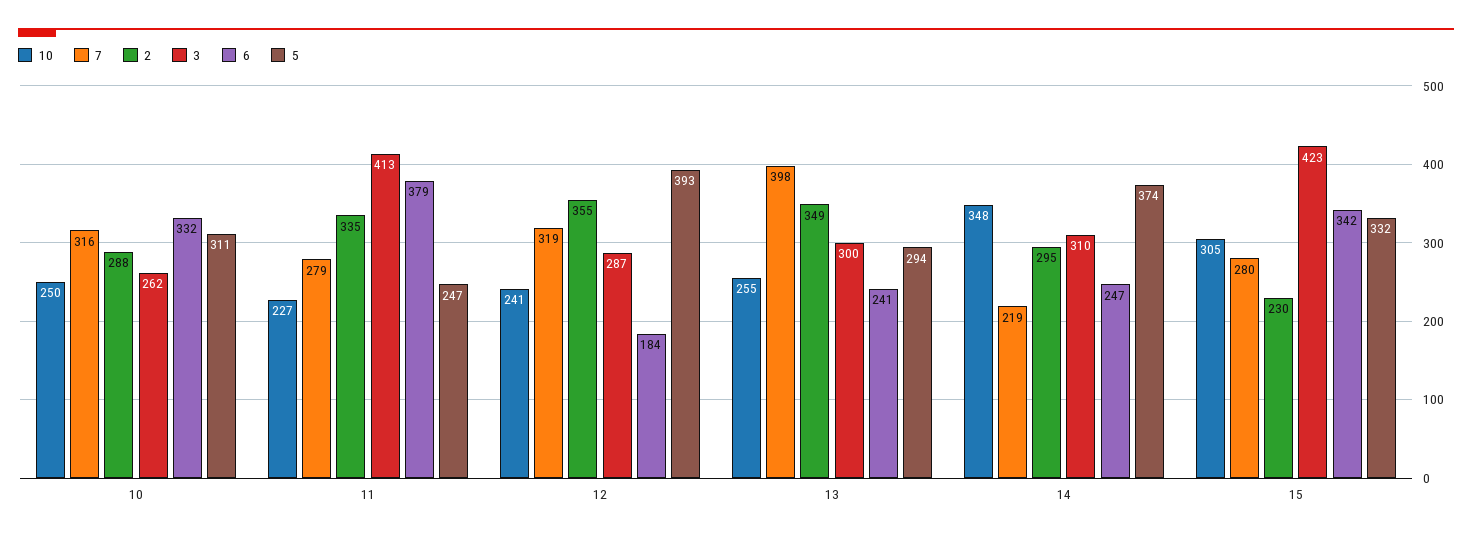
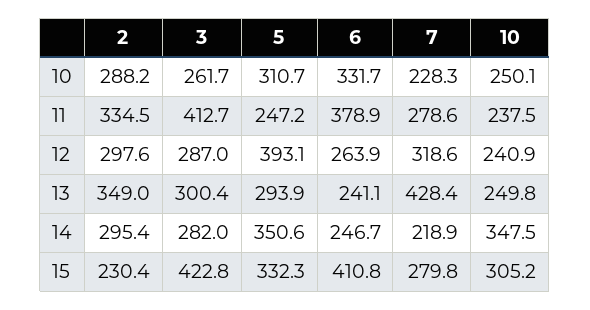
  {
    "10": {
      "10": 250.1,
-     "11": 227,
+     "11": 237.5,
      "12": 240.9,
-     "13": 255,
+     "13": 249.8,
      "14": 347.5,
      "15": 305.2
    },
    "7": {
-     "10": 316,
+     "10": 228.3,
      "11": 278.6,
      "12": 318.6,
-     "13": 398,
+     "13": 428.4,
      "14": 218.9,
      "15": 279.8
    },
    "2": {
      "10": 288.2,
      "11": 334.5,
-     "12": 355,
+     "12": 297.6,
      "13": 349,
      "14": 295.4,
      "15": 230.4
    },
    "3": {
      "10": 261.7,
      "11": 412.7,
      "12": 287,
      "13": 300.4,
-     "14": 310,
+     "14": 282,
      "15": 422.8
    },
    "6": {
      "10": 331.7,
      "11": 378.9,
-     "12": 184,
+     "12": 263.9,
      "13": 241.1,
      "14": 246.7,
-     "15": 342
+     "15": 410.8
    },
    "5": {
      "10": 310.7,
      "11": 247.2,
      "12": 393.1,
      "13": 293.9,
-     "14": 374,
+     "14": 350.6,
      "15": 332.3
    }
  }

